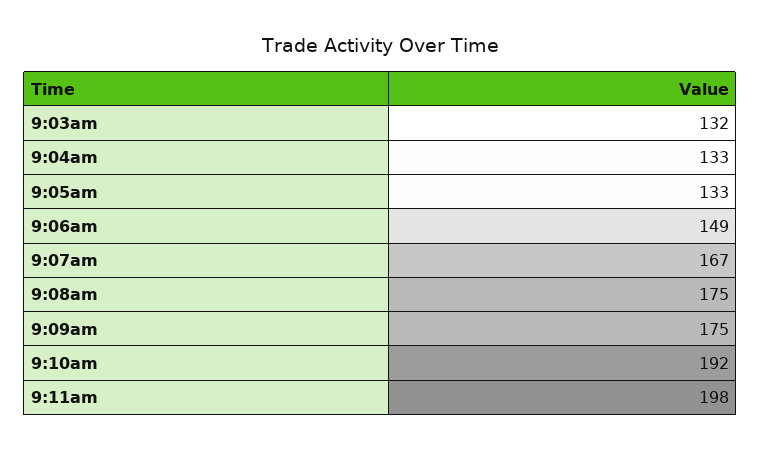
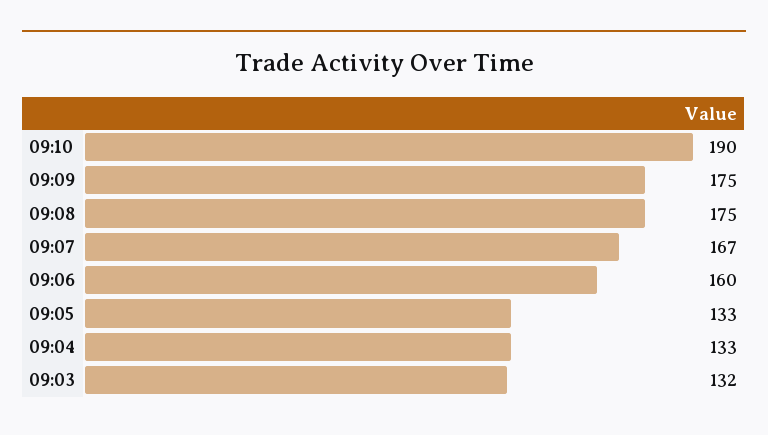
  {
    "9:03am": 132,
    "9:04am": 133,
    "9:05am": 133,
-   "9:06am": 149,
+   "9:06am": 160,
    "9:07am": 167,
    "9:08am": 175,
    "9:09am": 175,
-   "9:10am": 192,
+   "9:10am": 190
-   "9:11am": 198
  }

